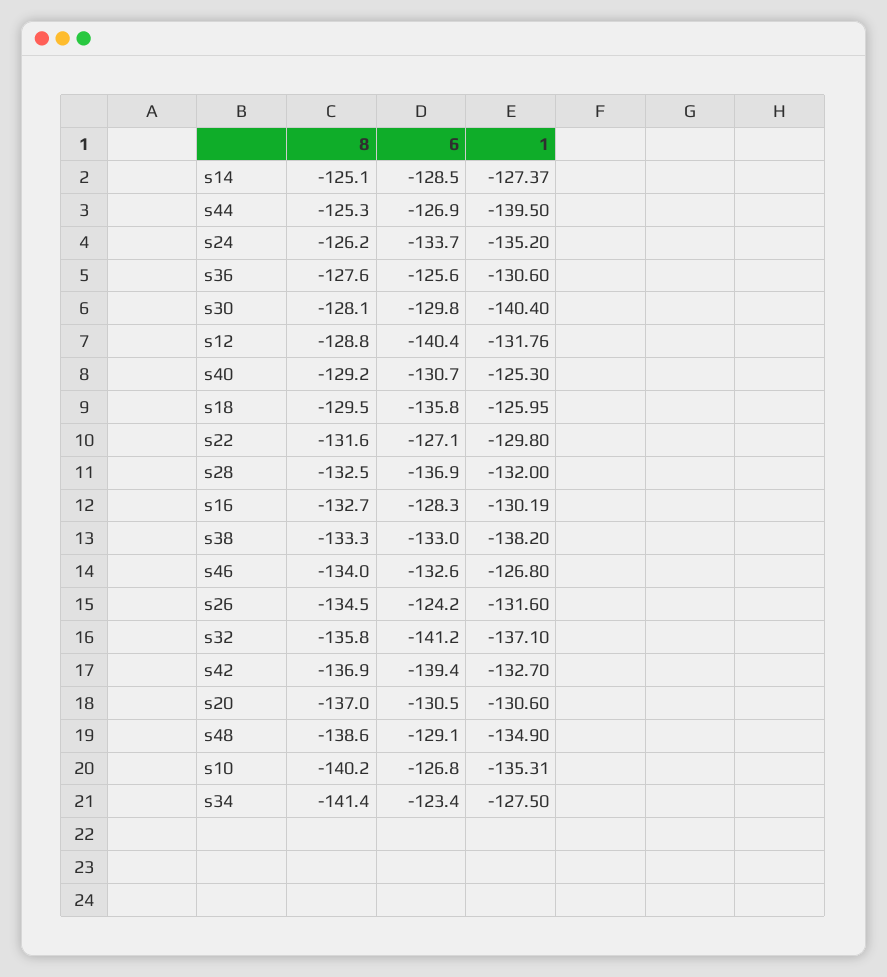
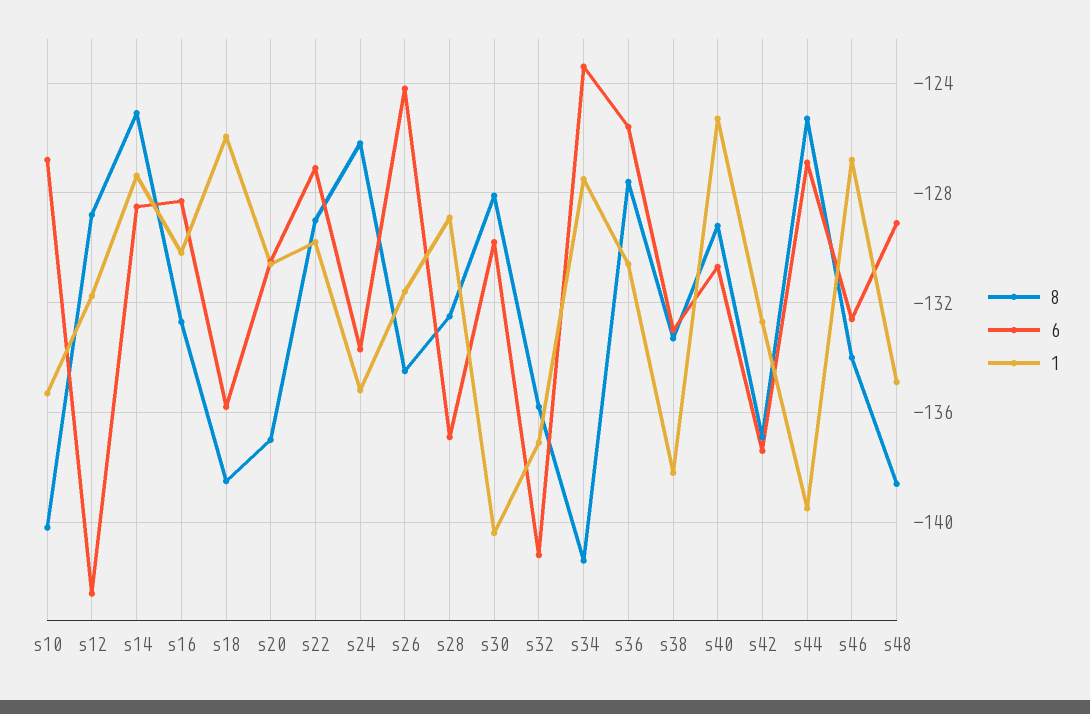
  {
    "8": {
      "s14": -125.1,
      "s44": -125.3,
      "s24": -126.2,
      "s36": -127.6,
      "s30": -128.1,
      "s12": -128.8,
      "s40": -129.2,
-     "s18": -129.5,
+     "s18": -138.5,
-     "s22": -131.6,
+     "s22": -129,
      "s28": -132.5,
      "s16": -132.7,
      "s38": -133.3,
      "s46": -134,
      "s26": -134.5,
      "s32": -135.8,
      "s42": -136.9,
      "s20": -137,
      "s48": -138.6,
      "s10": -140.2,
      "s34": -141.4
    },
    "6": {
      "s14": -128.5,
      "s44": -126.9,
      "s24": -133.7,
      "s36": -125.6,
      "s30": -129.8,
-     "s12": -140.4,
+     "s12": -142.5,
      "s40": -130.7,
      "s18": -135.8,
      "s22": -127.1,
      "s28": -136.9,
      "s16": -128.3,
      "s38": -133,
      "s46": -132.6,
      "s26": -124.2,
      "s32": -141.2,
-     "s42": -139.4,
+     "s42": -137.5,
      "s20": -130.5,
      "s48": -129.1,
      "s10": -126.8,
      "s34": -123.4
    },
    "1": {
      "s14": -127.37,
      "s44": -139.5,
      "s24": -135.2,
      "s36": -130.6,
      "s30": -140.4,
      "s12": -131.76,
      "s40": -125.3,
      "s18": -125.95,
      "s22": -129.8,
-     "s28": -132,
+     "s28": -129,
      "s16": -130.19,
      "s38": -138.2,
      "s46": -126.8,
      "s26": -131.6,
      "s32": -137.1,
      "s42": -132.7,
      "s20": -130.6,
      "s48": -134.9,
      "s10": -135.31,
      "s34": -127.5
    }
  }

